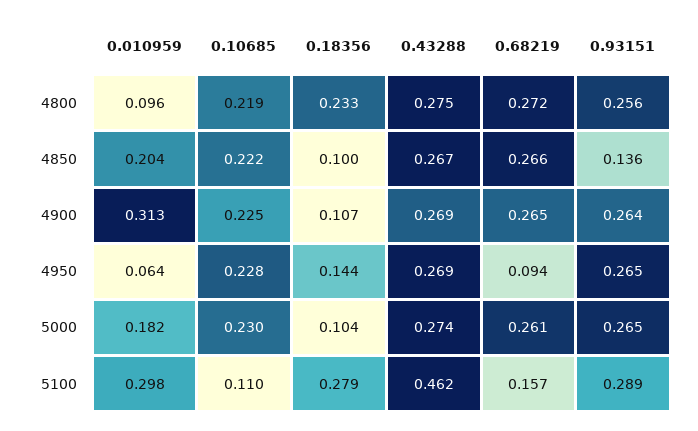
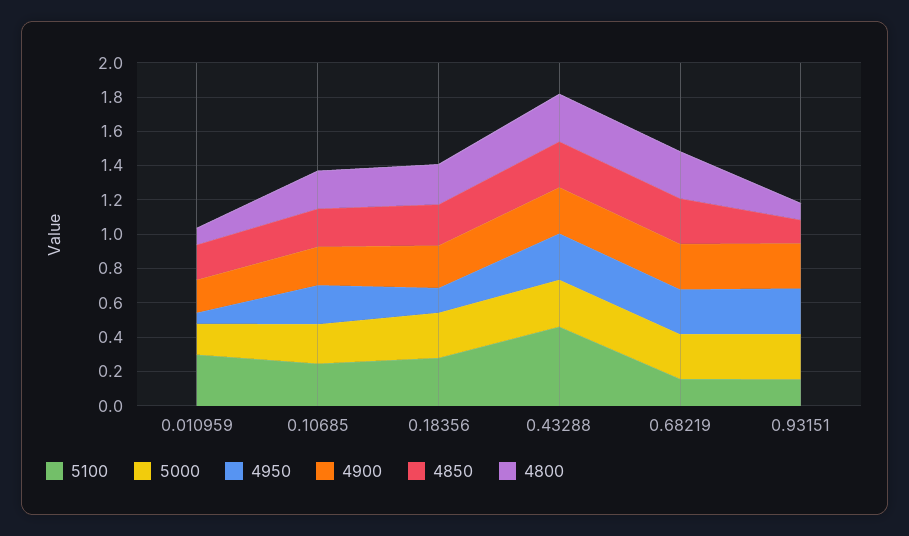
  {
    "4800": {
      "0.010959": 0.096,
      "0.10685": 0.219,
      "0.18356": 0.233,
      "0.43288": 0.275,
      "0.68219": 0.272,
-     "0.93151": 0.256
+     "0.93151": 0.1
    },
    "4850": {
      "0.010959": 0.204,
      "0.10685": 0.222,
-     "0.18356": 0.1,
+     "0.18356": 0.25,
      "0.43288": 0.267,
      "0.68219": 0.266,
      "0.93151": 0.136
    },
    "4900": {
-     "0.010959": 0.313,
+     "0.010959": 0.2,
      "0.10685": 0.225,
-     "0.18356": 0.107,
+     "0.18356": 0.25,
      "0.43288": 0.269,
      "0.68219": 0.265,
      "0.93151": 0.264
    },
    "4950": {
      "0.010959": 0.064,
      "0.10685": 0.228,
      "0.18356": 0.144,
      "0.43288": 0.269,
-     "0.68219": 0.094,
+     "0.68219": 0.25,
      "0.93151": 0.265
    },
    "5000": {
      "0.010959": 0.182,
      "0.10685": 0.23,
-     "0.18356": 0.104,
+     "0.18356": 0.25,
      "0.43288": 0.274,
      "0.68219": 0.261,
      "0.93151": 0.265
    },
    "5100": {
      "0.010959": 0.298,
-     "0.10685": 0.11,
+     "0.10685": 0.25,
      "0.18356": 0.279,
      "0.43288": 0.462,
      "0.68219": 0.157,
-     "0.93151": 0.289
+     "0.93151": 0.15
    }
  }

